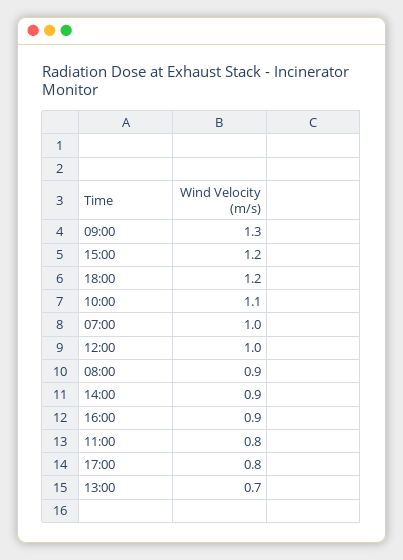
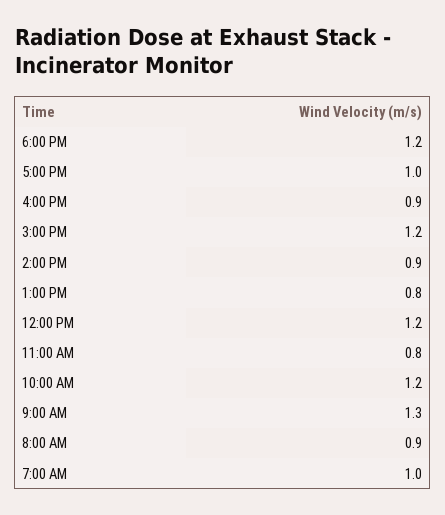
  {
    "09:00": 1.3,
    "15:00": 1.2,
    "18:00": 1.2,
-   "10:00": 1.1,
+   "10:00": 1.2,
    "07:00": 1,
-   "12:00": 1,
+   "12:00": 1.2,
    "08:00": 0.9,
    "14:00": 0.9,
    "16:00": 0.9,
    "11:00": 0.8,
-   "17:00": 0.8,
+   "17:00": 1,
-   "13:00": 0.7
+   "13:00": 0.8
  }

